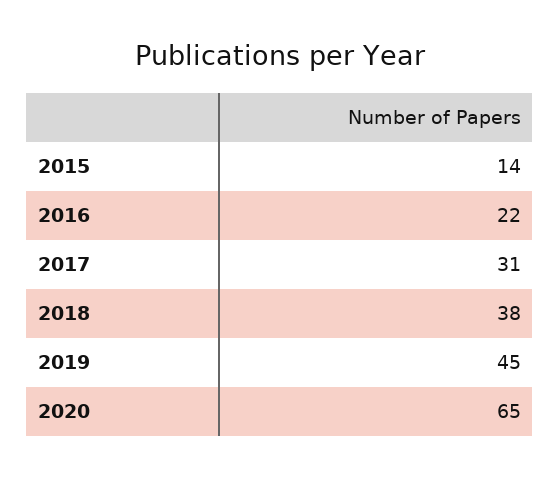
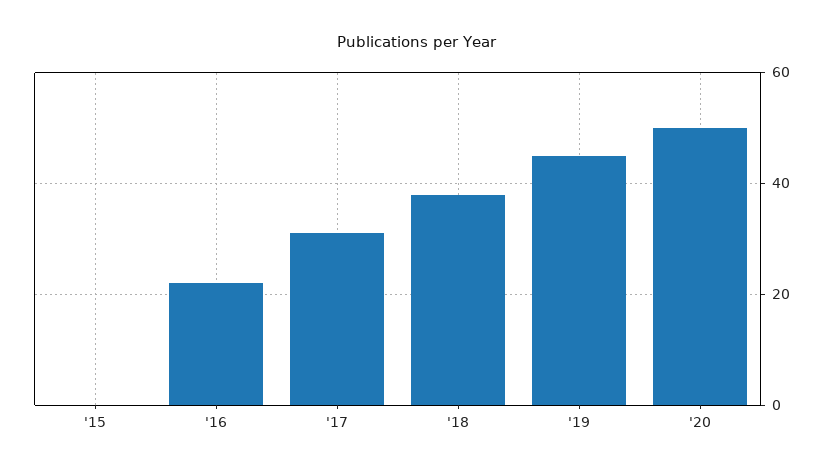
  {
-   "2015": 14,
+   "2015": 0,
    "2016": 22,
    "2017": 31,
    "2018": 38,
    "2019": 45,
-   "2020": 65
+   "2020": 50
  }

